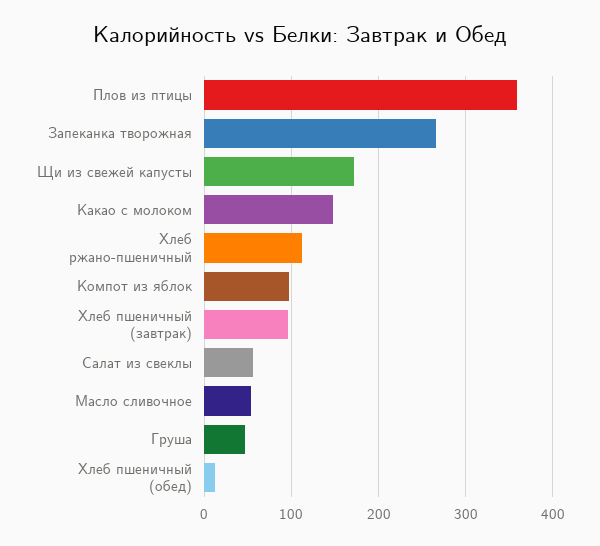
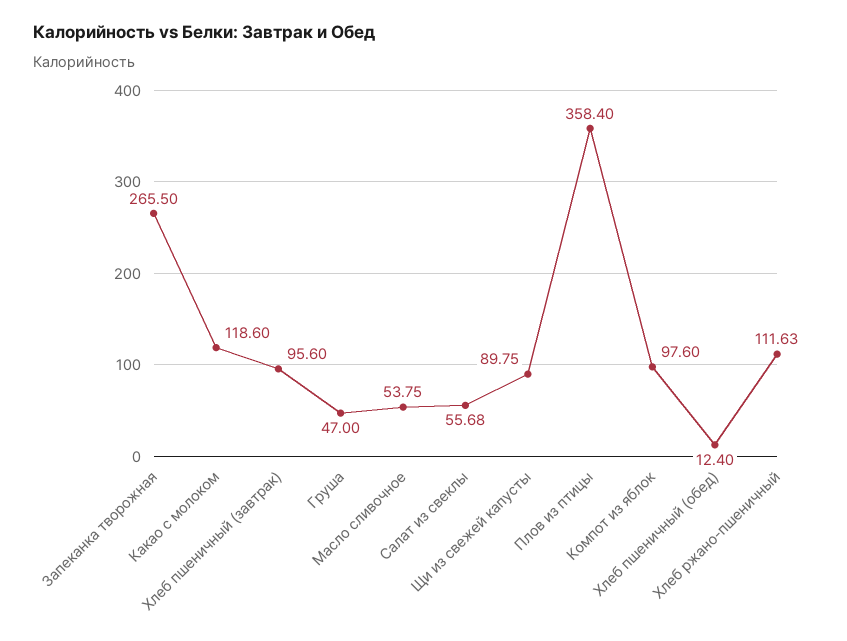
  {
    "Плов из птицы": 358.4,
    "Запеканка творожная": 265.5,
-   "Щи из свежей капусты": 170,
+   "Щи из свежей капусты": 89.75,
-   "Какао с молоком": 150,
+   "Какао с молоком": 118.6,
    "Хлеб ржано-пшеничный": 111.63,
    "Компот из яблок": 97.6,
    "Хлеб пшеничный (завтрак)": 95.6,
    "Салат из свеклы": 55.68,
    "Масло сливочное": 53.75,
    "Груша": 47,
    "Хлеб пшеничный (обед)": 12.4
  }

